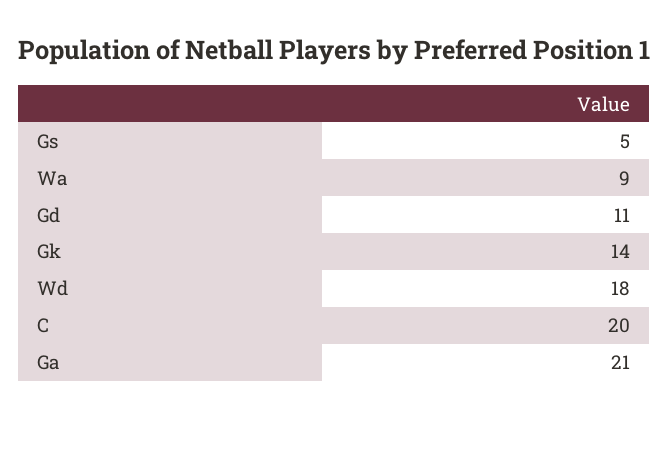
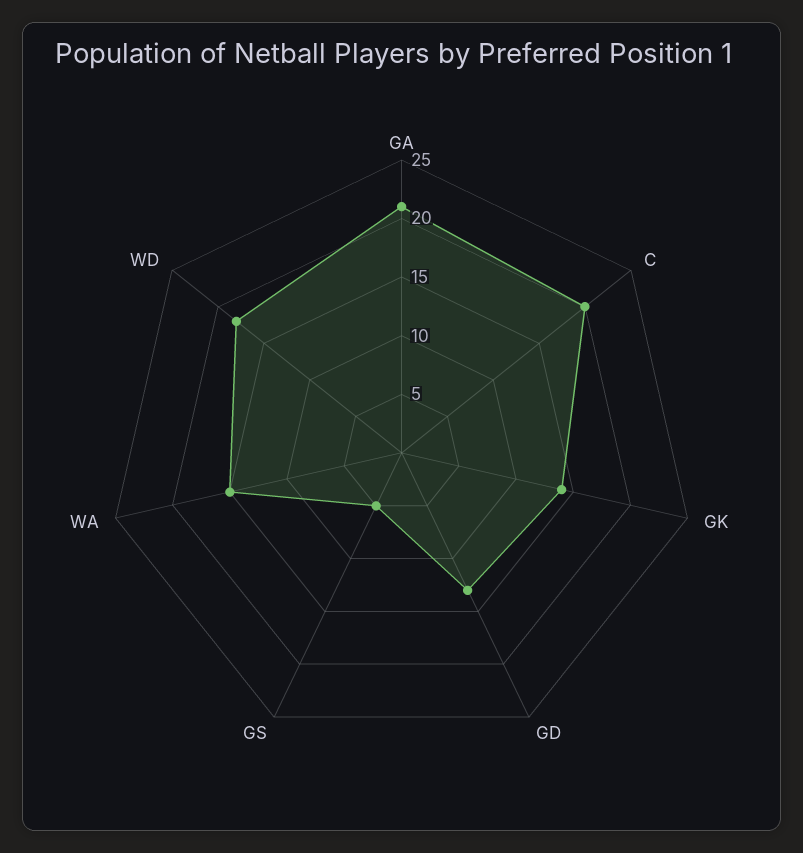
  {
    "Gs": 5,
-   "Wa": 9,
+   "Wa": 15,
-   "Gd": 11,
+   "Gd": 13,
    "Gk": 14,
    "Wd": 18,
    "C": 20,
    "Ga": 21
  }

